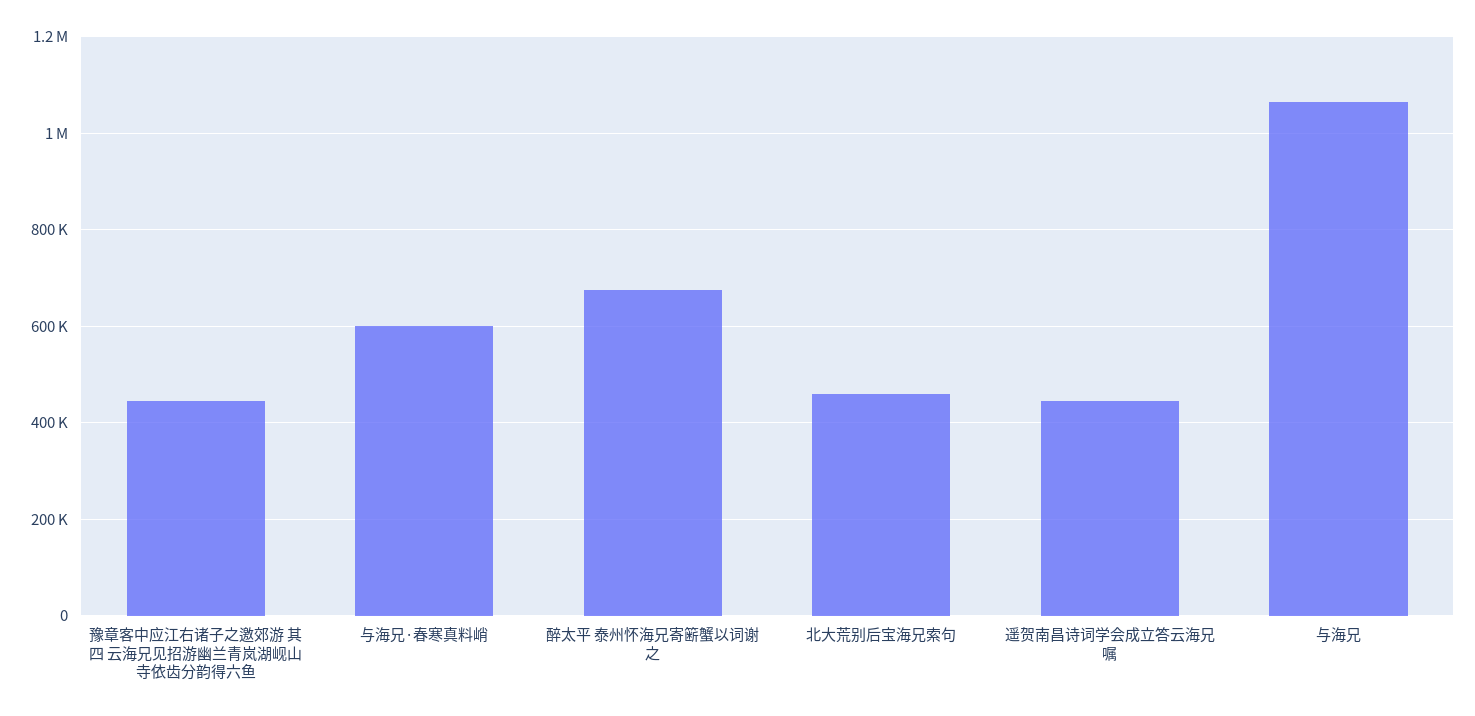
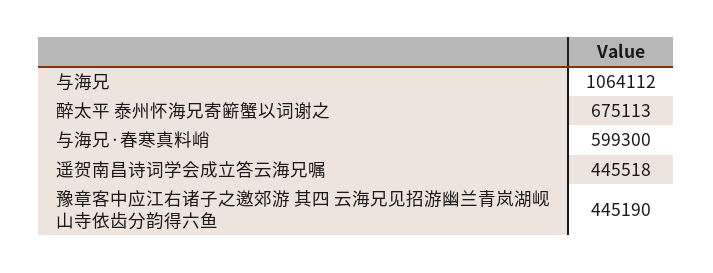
  {
    "豫章客中应江右诸子之邀郊游 其四 云海兄见招游幽兰青岚湖岘山寺依齿分韵得六鱼": 445190,
    "与海兄·春寒真料峭": 599300,
    "醉太平 泰州怀海兄寄簖蟹以词谢之": 675113,
-   "北大荒别后宝海兄索句": 460000,
    "遥贺南昌诗词学会成立答云海兄嘱": 445518,
    "与海兄": 1064112
  }

